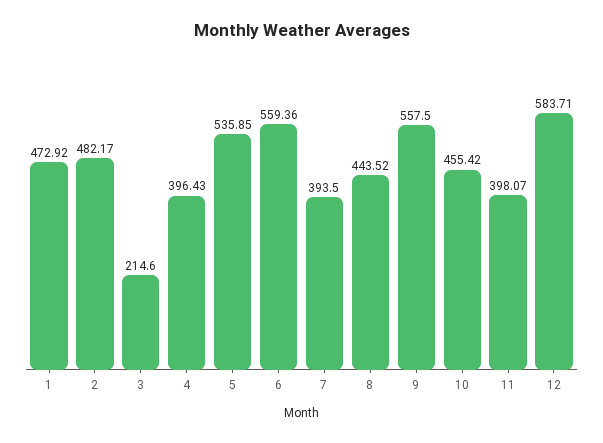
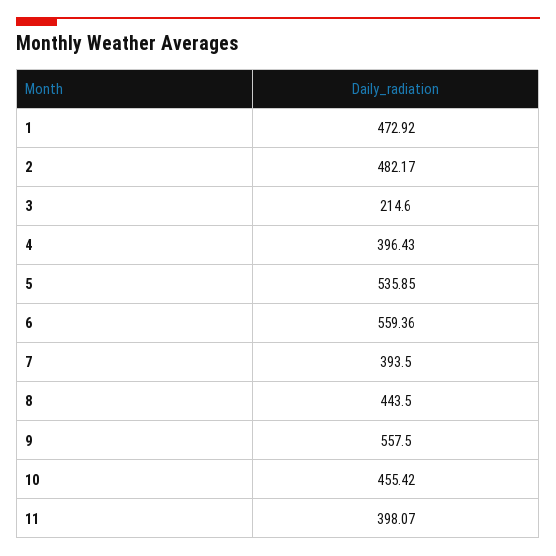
  {
    "1": 472.92,
    "2": 482.17,
    "3": 214.6,
    "4": 396.43,
    "5": 535.85,
    "6": 559.36,
    "7": 393.5,
-   "8": 443.52,
+   "8": 443.5,
    "9": 557.5,
    "10": 455.42,
-   "11": 398.07,
+   "11": 398.07
-   "12": 583.71
  }

